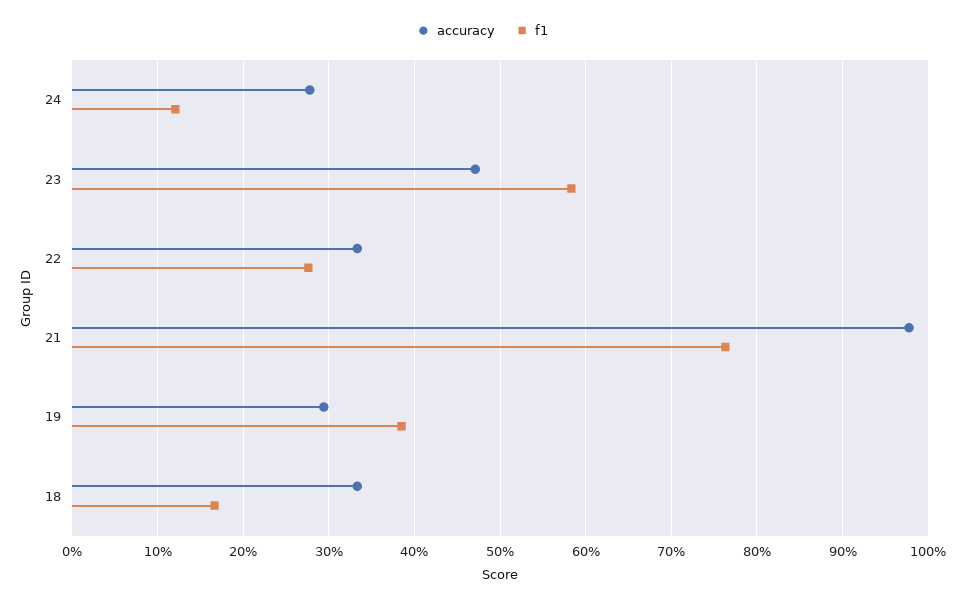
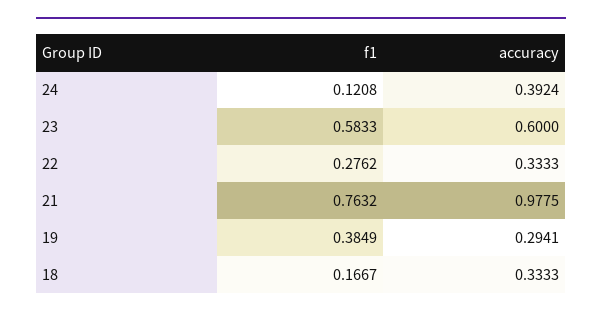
  {
    "accuracy": {
-     "24": 0.28,
+     "24": 0.3924,
-     "23": 0.47,
+     "23": 0.6,
      "22": 0.3333,
      "21": 0.9775,
      "19": 0.2941,
      "18": 0.3333
    },
    "f1": {
      "24": 0.1208,
      "23": 0.5833,
      "22": 0.2762,
      "21": 0.7632,
      "19": 0.3849,
      "18": 0.1667
    }
  }

